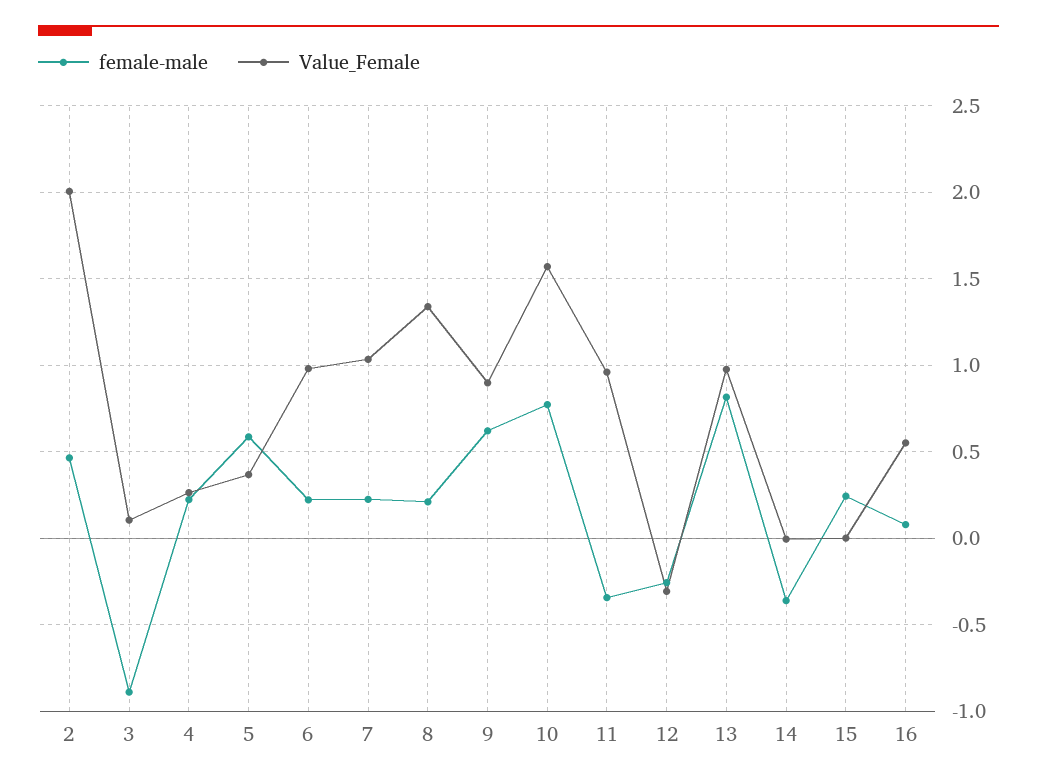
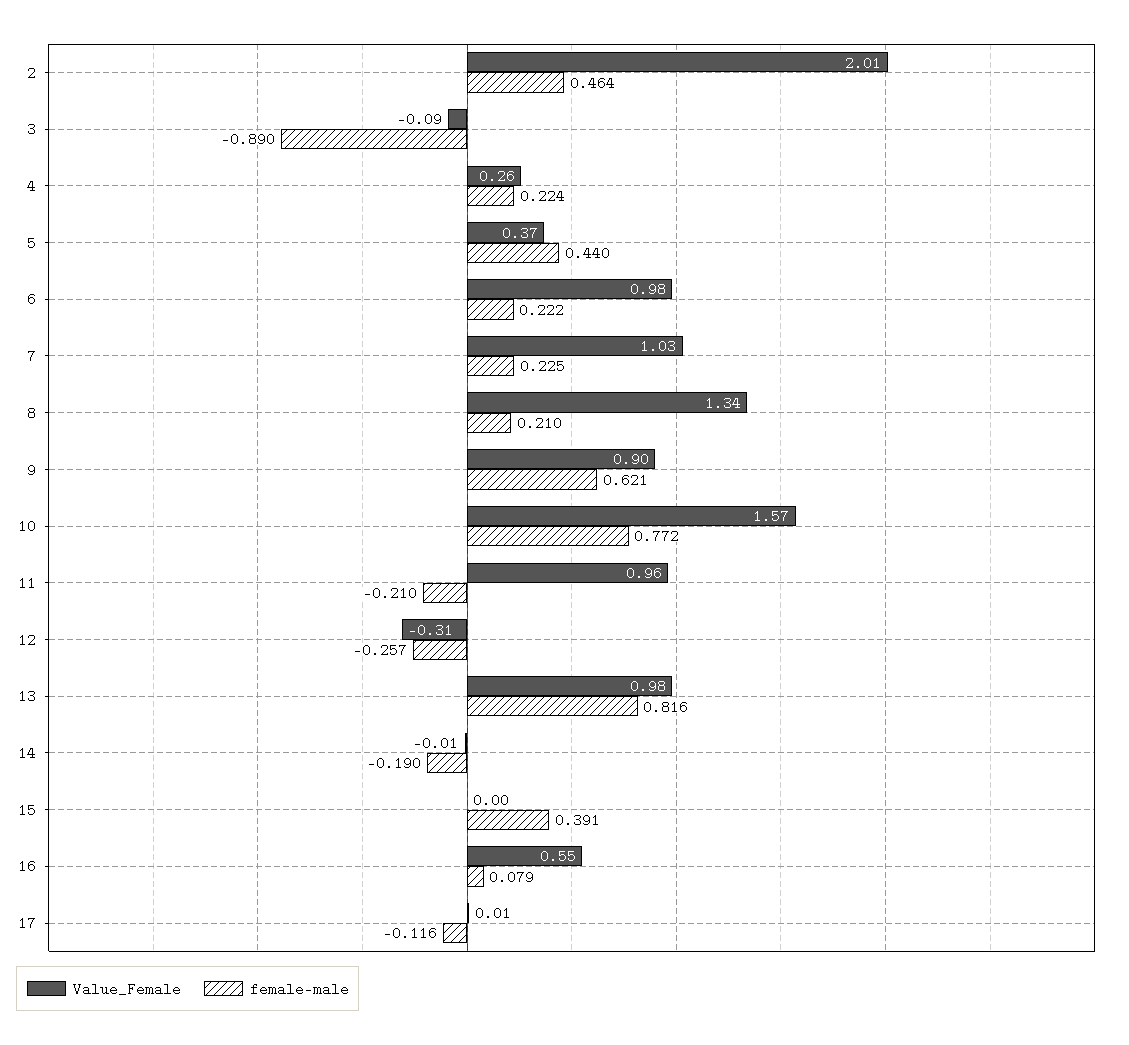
  {
    "female-male": {
      "2": 0.464,
      "3": -0.89,
      "4": 0.224,
-     "5": 0.6,
+     "5": 0.44,
      "6": 0.222,
      "7": 0.225,
      "8": 0.21,
      "9": 0.621,
      "10": 0.772,
-     "11": -0.35,
+     "11": -0.21,
      "12": -0.257,
      "13": 0.816,
-     "14": -0.35,
+     "14": -0.19,
-     "15": 0.25,
+     "15": 0.391,
-     "16": 0.079
+     "16": 0.079,
+     "17": -0.116
    },
    "Value_Female": {
      "2": 2.01,
-     "3": 0.1,
+     "3": -0.09,
      "4": 0.26,
      "5": 0.37,
      "6": 0.98,
      "7": 1.03,
      "8": 1.34,
      "9": 0.9,
      "10": 1.57,
      "11": 0.96,
      "12": -0.31,
      "13": 0.98,
      "14": -0.01,
      "15": 0,
-     "16": 0.55
+     "16": 0.55,
+     "17": 0.01
    }
  }

